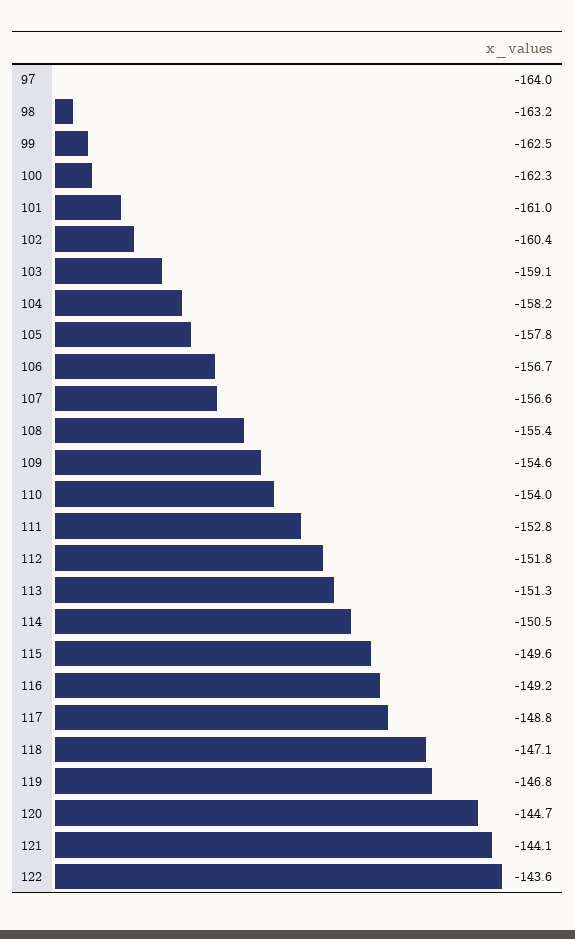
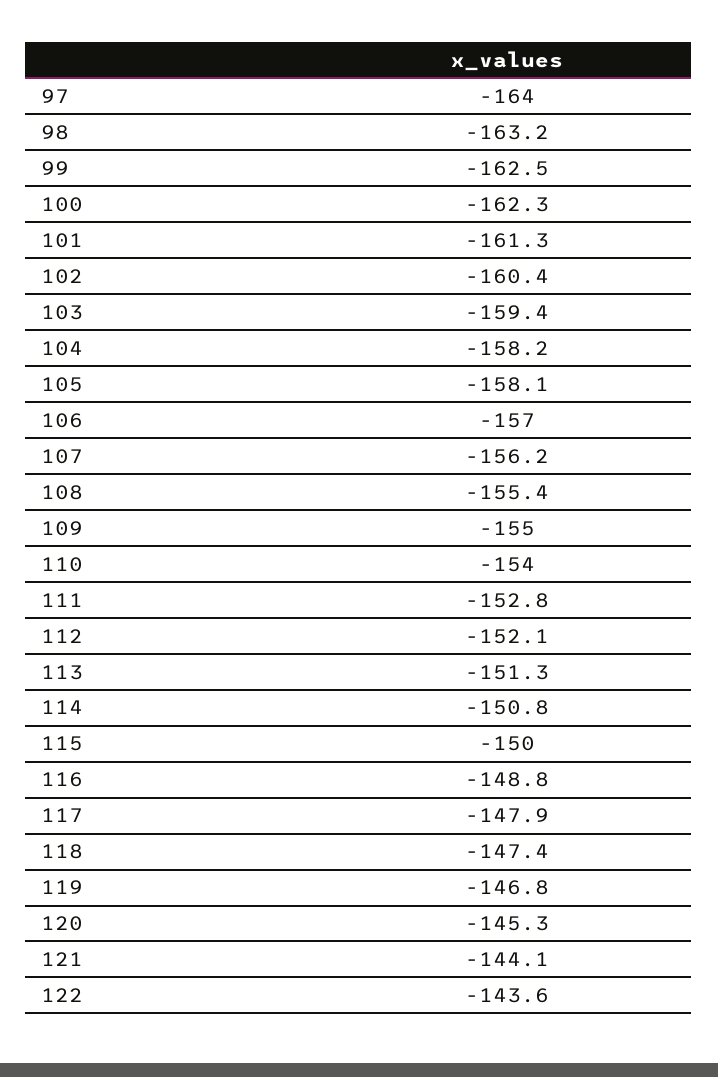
  {
    "97": -164,
    "98": -163.2,
    "99": -162.5,
    "100": -162.3,
-   "101": -161,
+   "101": -161.3,
    "102": -160.4,
-   "103": -159.1,
+   "103": -159.4,
    "104": -158.2,
-   "105": -157.8,
+   "105": -158.1,
-   "106": -156.7,
+   "106": -157,
-   "107": -156.6,
+   "107": -156.2,
    "108": -155.4,
-   "109": -154.6,
+   "109": -155,
    "110": -154,
    "111": -152.8,
-   "112": -151.8,
+   "112": -152.1,
    "113": -151.3,
-   "114": -150.5,
+   "114": -150.8,
-   "115": -149.6,
+   "115": -150,
-   "116": -149.2,
+   "116": -148.8,
-   "117": -148.8,
+   "117": -147.9,
-   "118": -147.1,
+   "118": -147.4,
    "119": -146.8,
-   "120": -144.7,
+   "120": -145.3,
    "121": -144.1,
    "122": -143.6
  }

